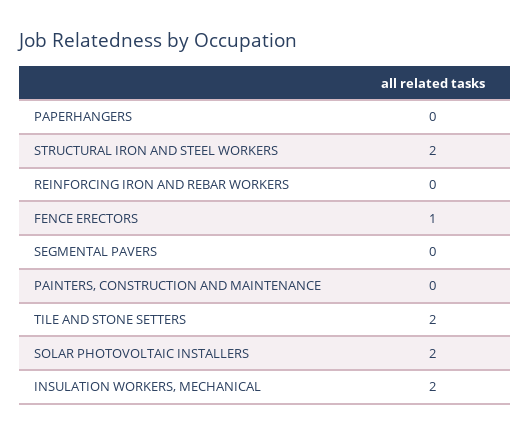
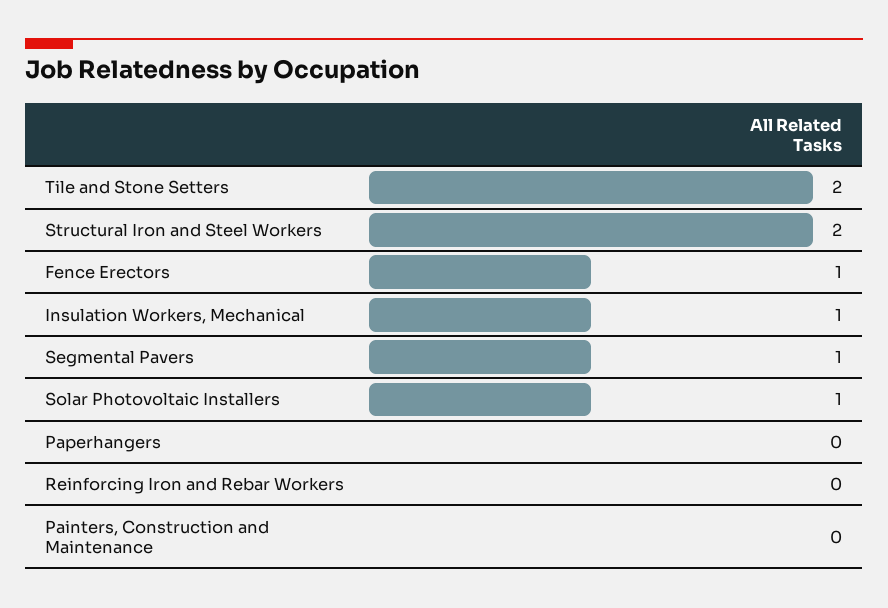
  {
    "PAPERHANGERS": 0,
    "STRUCTURAL IRON AND STEEL WORKERS": 2,
    "REINFORCING IRON AND REBAR WORKERS": 0,
    "FENCE ERECTORS": 1,
-   "SEGMENTAL PAVERS": 0,
+   "SEGMENTAL PAVERS": 1,
    "PAINTERS, CONSTRUCTION AND MAINTENANCE": 0,
    "TILE AND STONE SETTERS": 2,
-   "SOLAR PHOTOVOLTAIC INSTALLERS": 2,
+   "SOLAR PHOTOVOLTAIC INSTALLERS": 1,
-   "INSULATION WORKERS, MECHANICAL": 2
+   "INSULATION WORKERS, MECHANICAL": 1
  }

